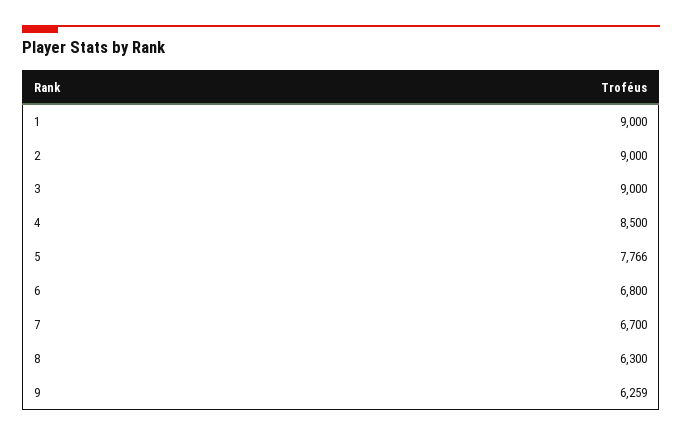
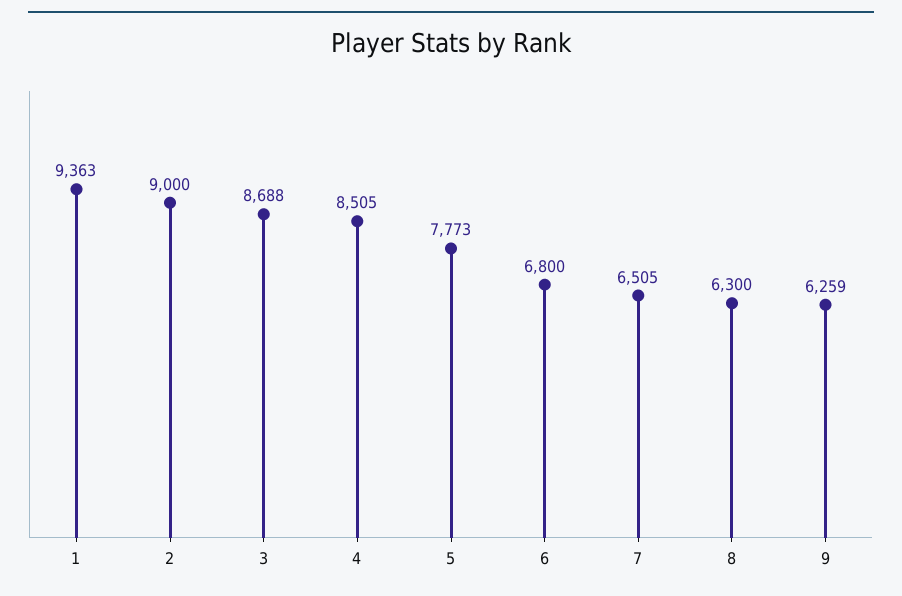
  {
-   "1": 9000,
+   "1": 9363,
    "2": 9000,
-   "3": 9000,
+   "3": 8688,
-   "4": 8500,
+   "4": 8505,
-   "5": 7766,
+   "5": 7773,
    "6": 6800,
-   "7": 6700,
+   "7": 6505,
    "8": 6300,
    "9": 6259
  }

